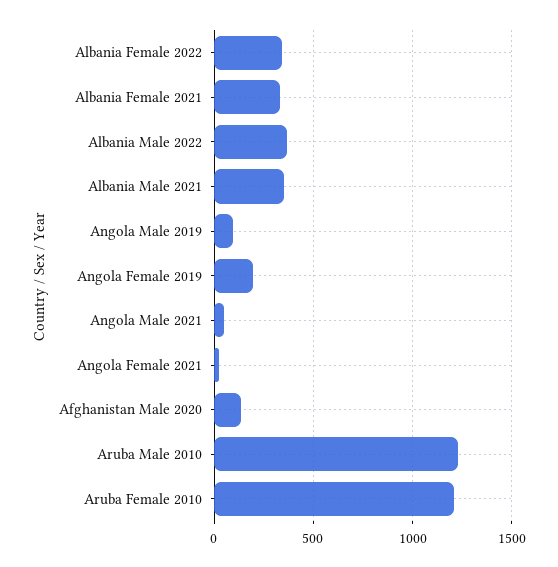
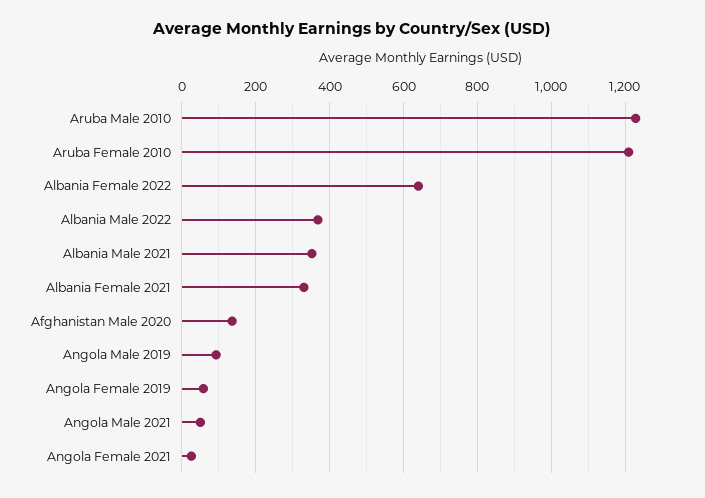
  {
-   "Albania Female 2022": 350,
+   "Albania Female 2022": 640,
    "Albania Female 2021": 340,
    "Albania Male 2022": 360,
    "Albania Male 2021": 360,
    "Angola Male 2019": 100,
-   "Angola Female 2019": 200,
+   "Angola Female 2019": 60,
    "Angola Male 2021": 60,
    "Angola Female 2021": 20,
    "Afghanistan Male 2020": 140,
    "Aruba Male 2010": 1220,
    "Aruba Female 2010": 1200
  }

